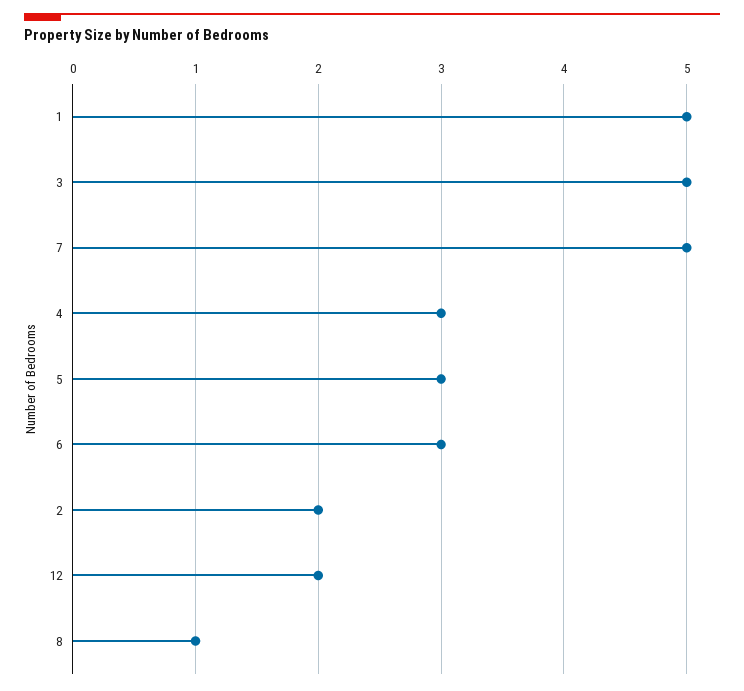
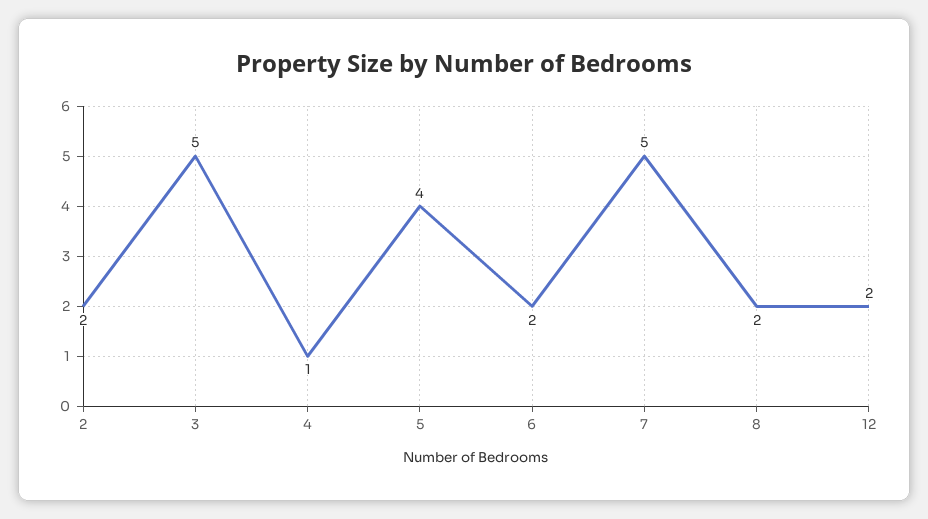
  {
-   "1": 5,
    "3": 5,
    "7": 5,
-   "4": 3,
+   "4": 1,
-   "5": 3,
+   "5": 4,
-   "6": 3,
+   "6": 2,
    "2": 2,
    "12": 2,
-   "8": 1
+   "8": 2
  }

